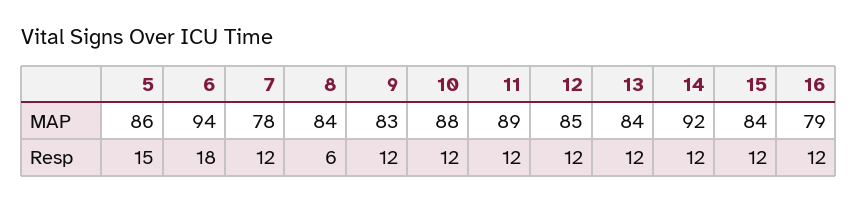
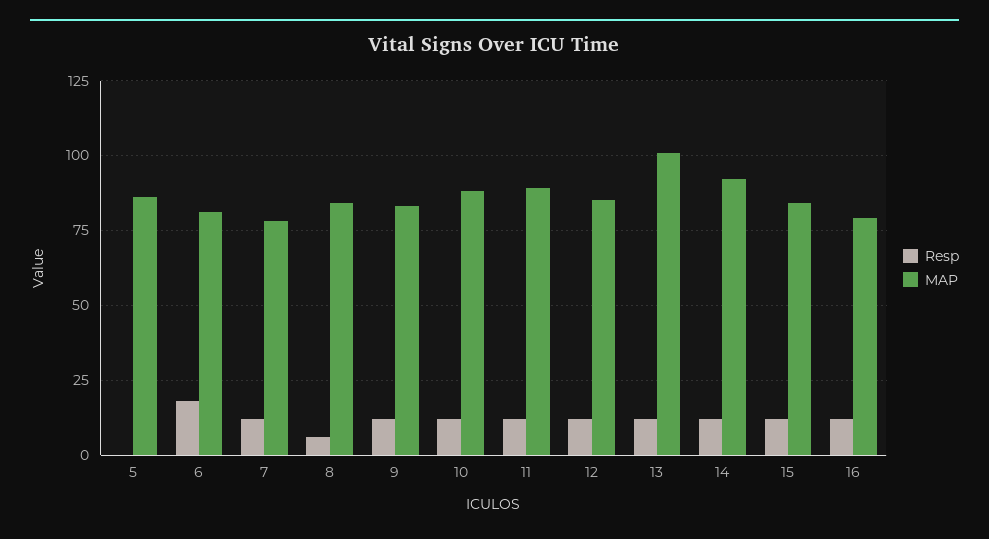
  {
    "MAP": {
      "5": 86,
-     "6": 94,
+     "6": 80,
      "7": 78,
      "8": 84,
      "9": 83,
      "10": 88,
      "11": 89,
      "12": 85,
-     "13": 84,
+     "13": 100,
      "14": 92,
      "15": 84,
      "16": 79
    },
    "Resp": {
-     "5": 15,
+     "5": 0,
      "6": 18,
      "7": 12,
      "8": 6,
      "9": 12,
      "10": 12,
      "11": 12,
      "12": 12,
      "13": 12,
      "14": 12,
      "15": 12,
      "16": 12
    }
  }

